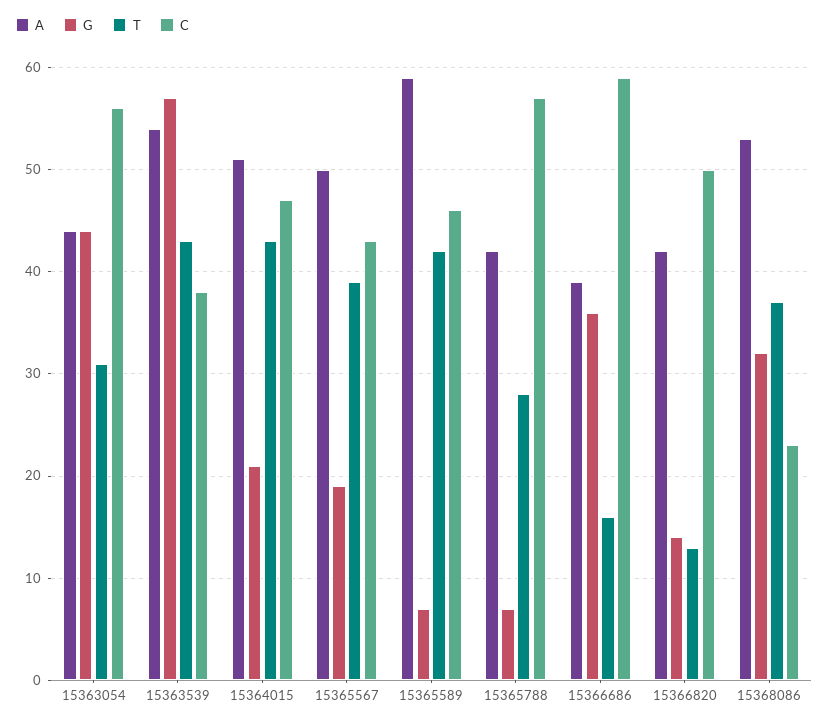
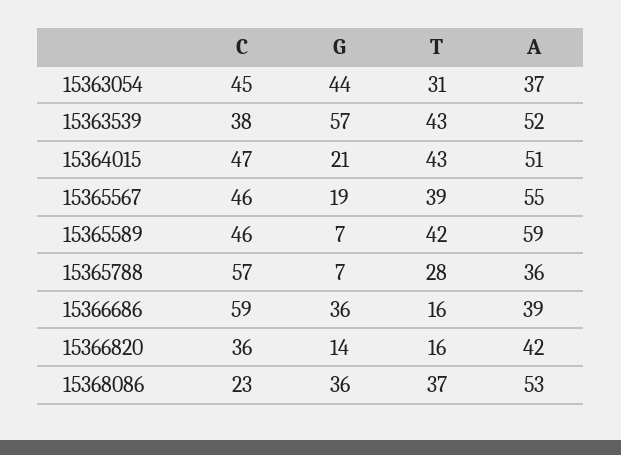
  {
    "A": {
-     "15363054": 44,
+     "15363054": 37,
-     "15363539": 54,
+     "15363539": 52,
      "15364015": 51,
-     "15365567": 50,
+     "15365567": 55,
      "15365589": 59,
-     "15365788": 42,
+     "15365788": 36,
      "15366686": 39,
      "15366820": 42,
      "15368086": 53
    },
    "G": {
      "15363054": 44,
      "15363539": 57,
      "15364015": 21,
      "15365567": 19,
      "15365589": 7,
      "15365788": 7,
      "15366686": 36,
      "15366820": 14,
-     "15368086": 32
+     "15368086": 36
    },
    "T": {
      "15363054": 31,
      "15363539": 43,
      "15364015": 43,
      "15365567": 39,
      "15365589": 42,
      "15365788": 28,
      "15366686": 16,
-     "15366820": 13,
+     "15366820": 16,
      "15368086": 37
    },
    "C": {
-     "15363054": 56,
+     "15363054": 45,
      "15363539": 38,
      "15364015": 47,
-     "15365567": 43,
+     "15365567": 46,
      "15365589": 46,
      "15365788": 57,
      "15366686": 59,
-     "15366820": 50,
+     "15366820": 36,
      "15368086": 23
    }
  }

